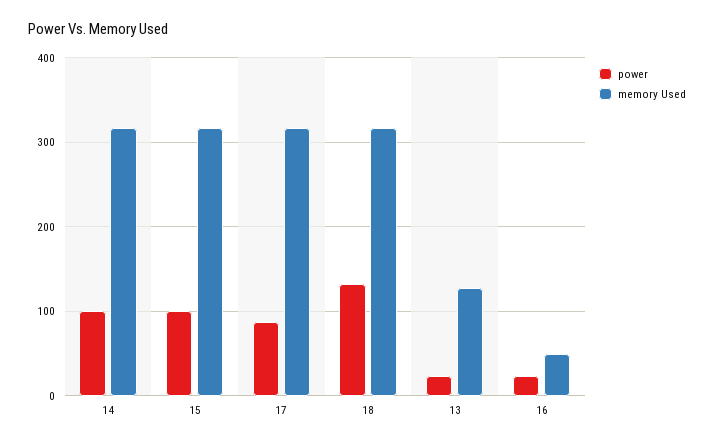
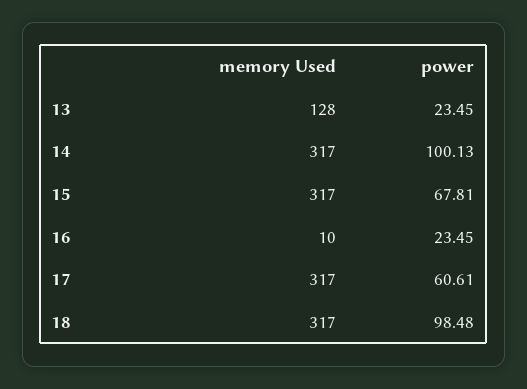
  {
    "power": {
      "14": 100.13,
-     "15": 100,
+     "15": 67.81,
-     "17": 90,
+     "17": 60.61,
-     "18": 130,
+     "18": 98.48,
      "13": 23.45,
      "16": 23.45
    },
    "memory Used": {
      "14": 317,
      "15": 317,
      "17": 317,
      "18": 317,
      "13": 128,
-     "16": 50
+     "16": 10
    }
  }

